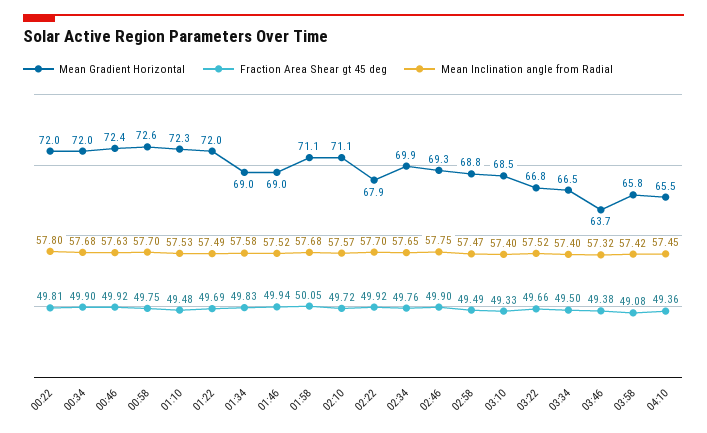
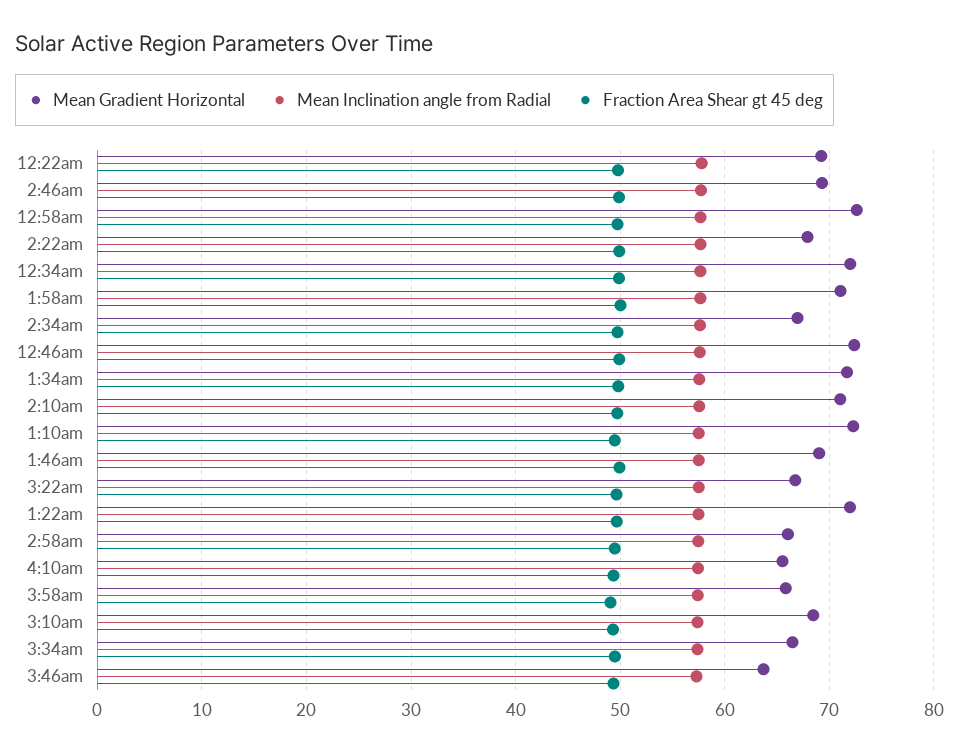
  {
    "Mean Gradient Horizontal": {
-     "00:22": 72,
+     "00:22": 69,
      "00:34": 72,
      "00:46": 72.4,
      "00:58": 72.6,
      "01:10": 72.3,
      "01:22": 72,
-     "01:34": 69,
+     "01:34": 72,
      "01:46": 69,
      "01:58": 71.1,
      "02:10": 71.1,
      "02:22": 67.9,
-     "02:34": 69.9,
+     "02:34": 67,
      "02:46": 69.3,
-     "02:58": 68.8,
+     "02:58": 66,
      "03:10": 68.5,
      "03:22": 66.8,
      "03:34": 66.5,
      "03:46": 63.7,
      "03:58": 65.8,
      "04:10": 65.5
    },
    "Fraction Area Shear gt 45 deg": {
      "00:22": 49.81,
      "00:34": 49.9,
      "00:46": 49.92,
      "00:58": 49.75,
      "01:10": 49.48,
      "01:22": 49.69,
      "01:34": 49.83,
      "01:46": 49.94,
      "01:58": 50.05,
      "02:10": 49.72,
      "02:22": 49.92,
      "02:34": 49.76,
      "02:46": 49.9,
      "02:58": 49.49,
      "03:10": 49.33,
      "03:22": 49.66,
      "03:34": 49.5,
      "03:46": 49.38,
      "03:58": 49.08,
      "04:10": 49.36
    },
    "Mean Inclination angle from Radial": {
      "00:22": 57.8,
      "00:34": 57.68,
      "00:46": 57.63,
      "00:58": 57.7,
      "01:10": 57.53,
      "01:22": 57.49,
      "01:34": 57.58,
      "01:46": 57.52,
      "01:58": 57.68,
      "02:10": 57.57,
      "02:22": 57.7,
      "02:34": 57.65,
      "02:46": 57.75,
      "02:58": 57.47,
      "03:10": 57.4,
      "03:22": 57.52,
      "03:34": 57.4,
      "03:46": 57.32,
      "03:58": 57.42,
      "04:10": 57.45
    }
  }

